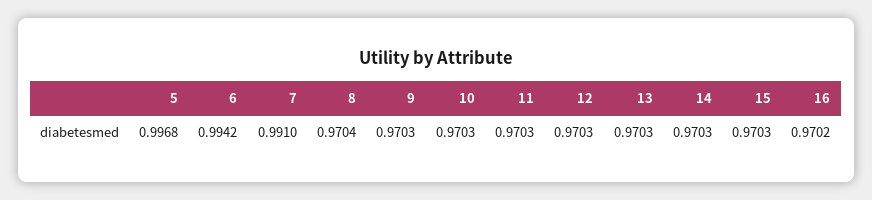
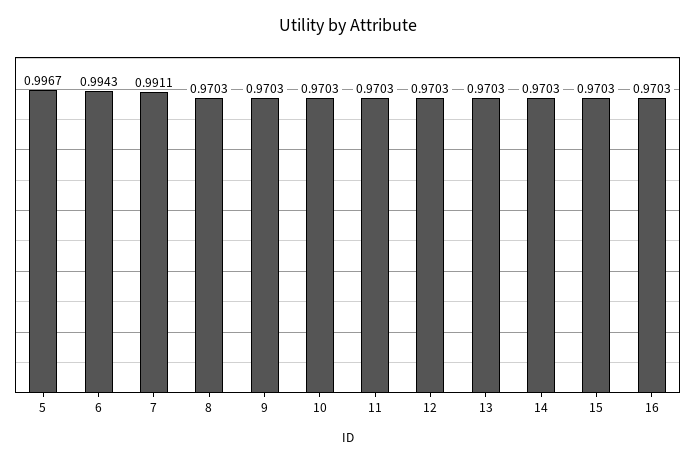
  {
-   "5": 0.9968,
+   "5": 0.9967,
-   "6": 0.9942,
+   "6": 0.9943,
-   "7": 0.991,
+   "7": 0.9911,
-   "8": 0.9704,
+   "8": 0.9703,
    "9": 0.9703,
    "10": 0.9703,
    "11": 0.9703,
    "12": 0.9703,
    "13": 0.9703,
    "14": 0.9703,
    "15": 0.9703,
-   "16": 0.9702
+   "16": 0.9703
  }

